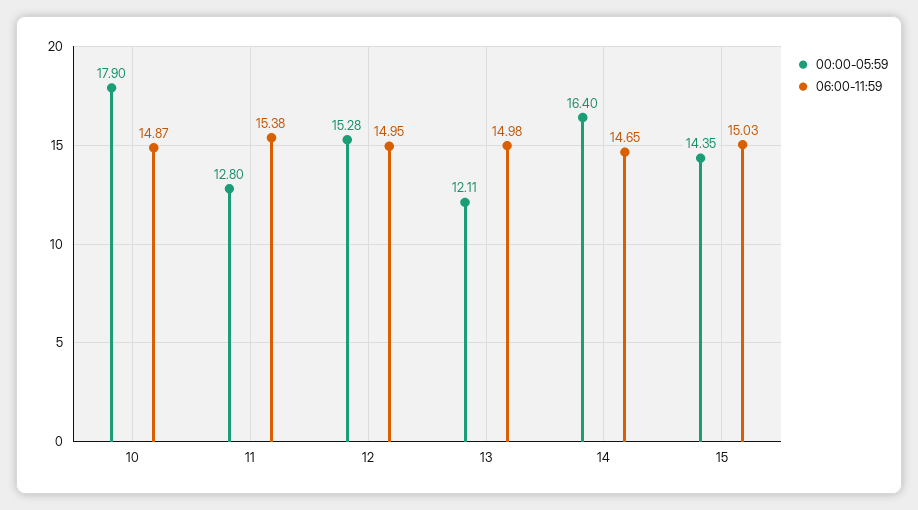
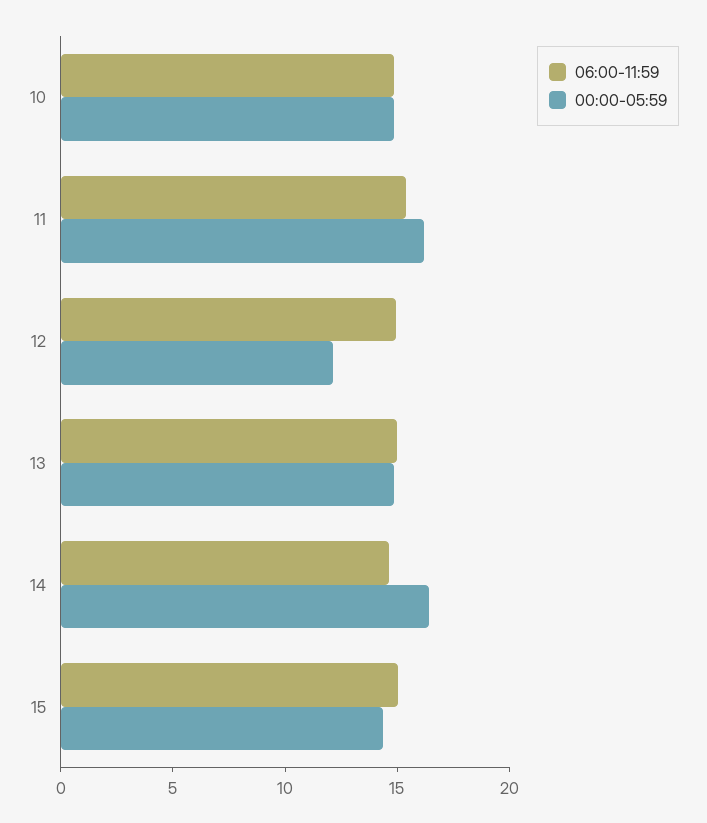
  {
    "00:00-05:59": {
-     "10": 17.9,
+     "10": 15,
-     "11": 12.8,
+     "11": 16,
-     "12": 15.28,
+     "12": 12,
-     "13": 12.11,
+     "13": 15,
      "14": 16.4,
      "15": 14.35
    },
    "06:00-11:59": {
      "10": 14.87,
      "11": 15.38,
      "12": 14.95,
      "13": 14.98,
      "14": 14.65,
      "15": 15.03
    }
  }

